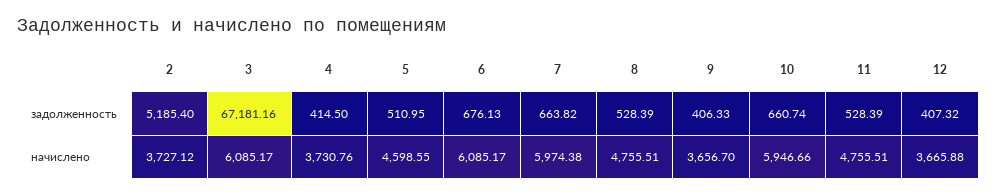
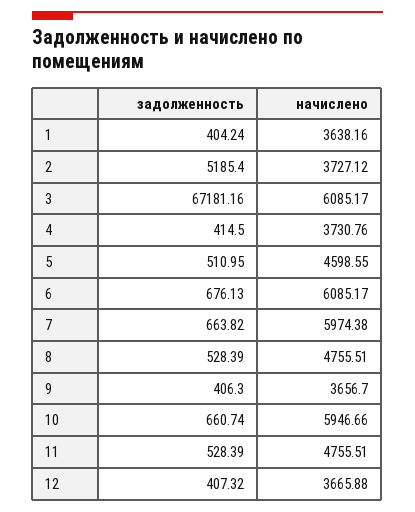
  {
    "2": {
      "задолженность": 5185.4,
      "начислено": 3727.12
    },
    "3": {
      "задолженность": 67181.16,
      "начислено": 6085.17
    },
    "4": {
      "задолженность": 414.5,
      "начислено": 3730.76
    },
    "5": {
      "задолженность": 510.95,
      "начислено": 4598.55
    },
    "6": {
      "задолженность": 676.13,
      "начислено": 6085.17
    },
    "7": {
      "задолженность": 663.82,
      "начислено": 5974.38
    },
    "8": {
      "задолженность": 528.39,
      "начислено": 4755.51
    },
    "9": {
-     "задолженность": 406.33,
+     "задолженность": 406.3,
      "начислено": 3656.7
    },
    "10": {
      "задолженность": 660.74,
      "начислено": 5946.66
    },
    "11": {
      "задолженность": 528.39,
      "начислено": 4755.51
    },
    "12": {
      "задолженность": 407.32,
      "начислено": 3665.88
-   }
+   },
+   "1": {
+     "задолженность": 404.24,
+     "начислено": 3638.16
+   }
  }

